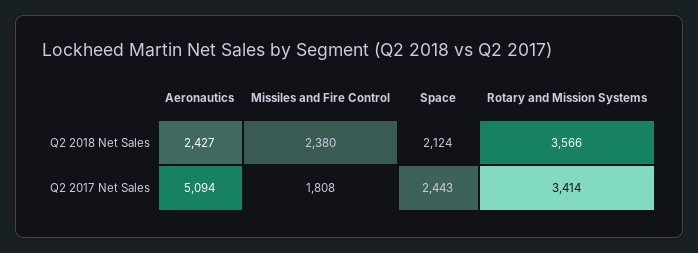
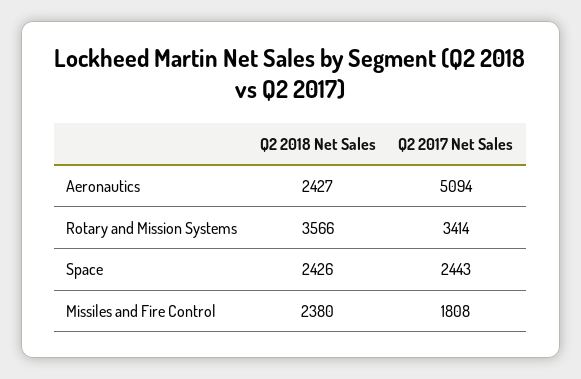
  {
    "Aeronautics": {
      "Q2 2018 Net Sales": 2427,
      "Q2 2017 Net Sales": 5094
    },
    "Missiles and Fire Control": {
      "Q2 2018 Net Sales": 2380,
      "Q2 2017 Net Sales": 1808
    },
    "Space": {
-     "Q2 2018 Net Sales": 2124,
+     "Q2 2018 Net Sales": 2426,
      "Q2 2017 Net Sales": 2443
    },
    "Rotary and Mission Systems": {
      "Q2 2018 Net Sales": 3566,
      "Q2 2017 Net Sales": 3414
    }
  }

